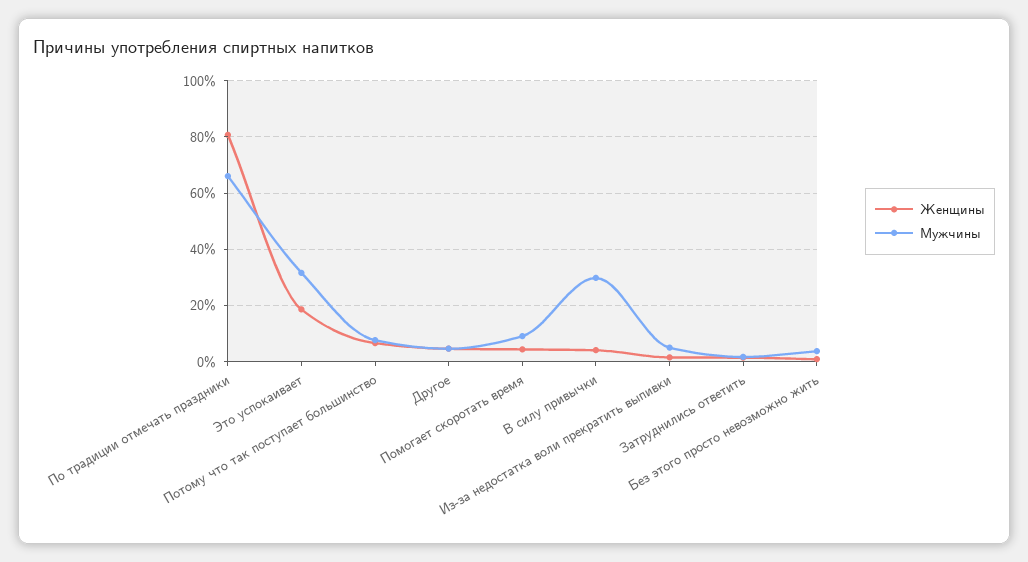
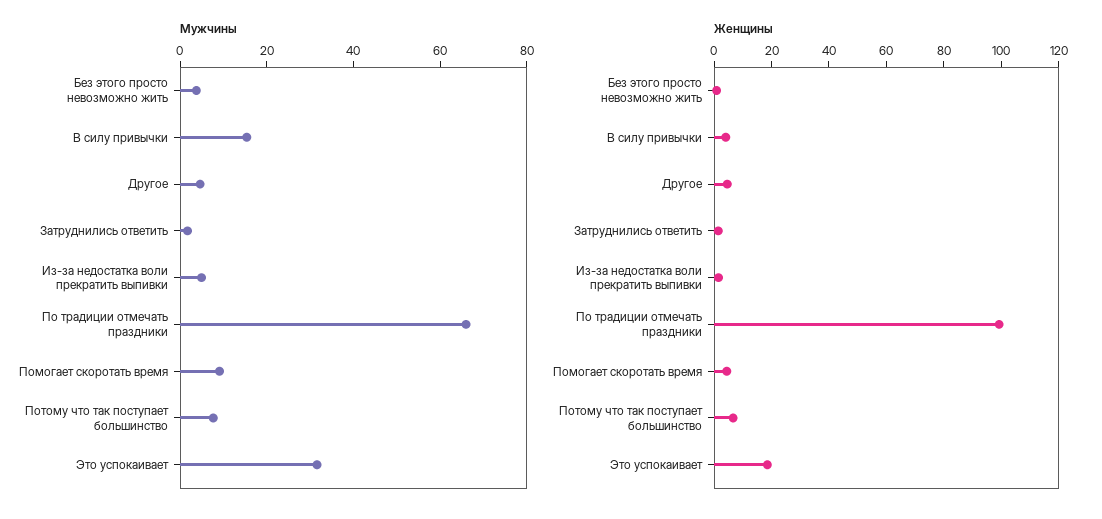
  {
    "Женщины": {
-     "По традиции отмечать праздники": 80,
+     "По традиции отмечать праздники": 100,
      "Это успокаивает": 17.5,
      "Потому что так поступает большинство": 7.5,
      "Другое": 5,
      "Помогает скоротать время": 5,
      "В силу привычки": 5,
      "Из-за недостатка воли прекратить выпивки": 2.5,
      "Затруднились ответить": 2.5,
      "Без этого просто невозможно жить": 0
    },
    "Мужчины": {
      "По традиции отмечать праздники": 65,
      "Это успокаивает": 32.5,
      "Потому что так поступает большинство": 7.5,
      "Другое": 5,
      "Помогает скоротать время": 10,
-     "В силу привычки": 30,
+     "В силу привычки": 15,
      "Из-за недостатка воли прекратить выпивки": 5,
      "Затруднились ответить": 2.5,
      "Без этого просто невозможно жить": 5
    }
  }

